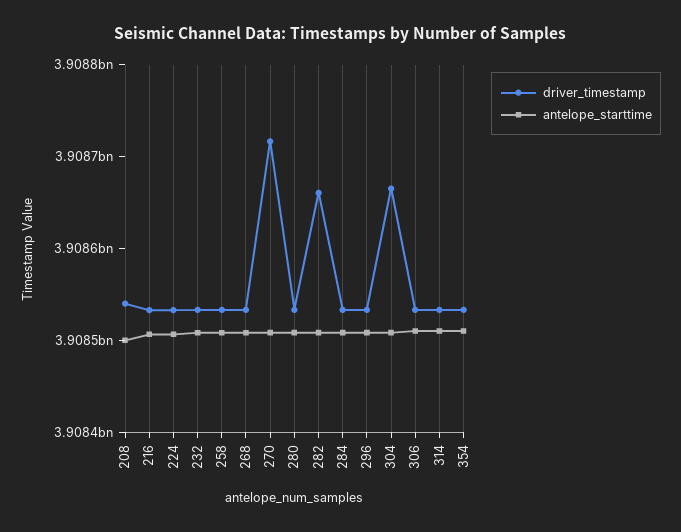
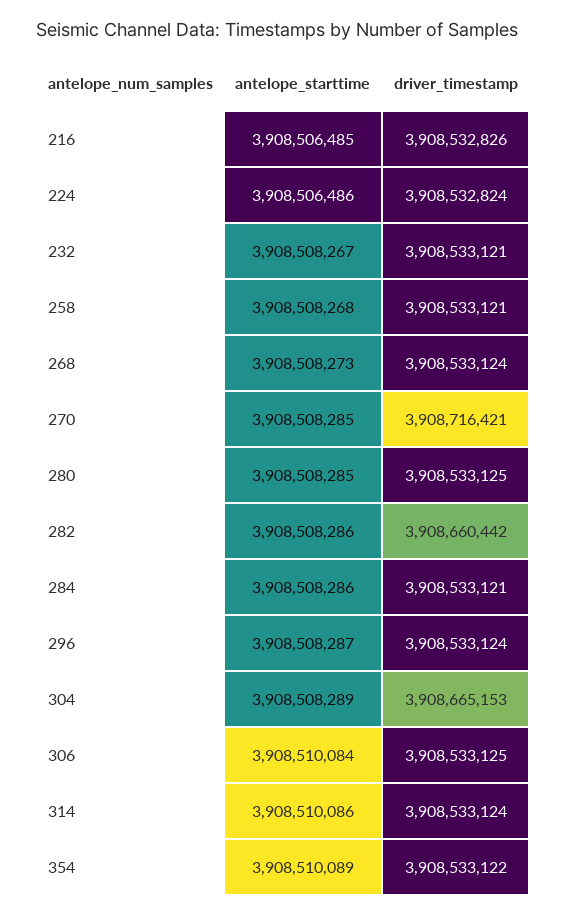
  {
    "driver_timestamp": {
-     "208": 3908540000,
      "216": 3908532826,
      "224": 3908532824,
      "232": 3908533121,
      "258": 3908533121,
      "268": 3908533124,
      "270": 3908716421,
      "280": 3908533125,
      "282": 3908660442,
      "284": 3908533121,
      "296": 3908533124,
      "304": 3908665153,
      "306": 3908533125,
      "314": 3908533124,
      "354": 3908533122
    },
    "antelope_starttime": {
-     "208": 3908500000,
      "216": 3908506485,
      "224": 3908506486,
      "232": 3908508267,
      "258": 3908508268,
      "268": 3908508273,
      "270": 3908508285,
      "280": 3908508285,
      "282": 3908508286,
      "284": 3908508286,
      "296": 3908508287,
      "304": 3908508289,
      "306": 3908510084,
      "314": 3908510086,
      "354": 3908510089
    }
  }

